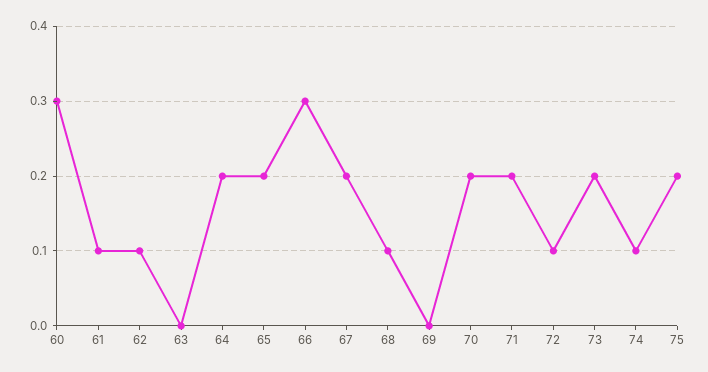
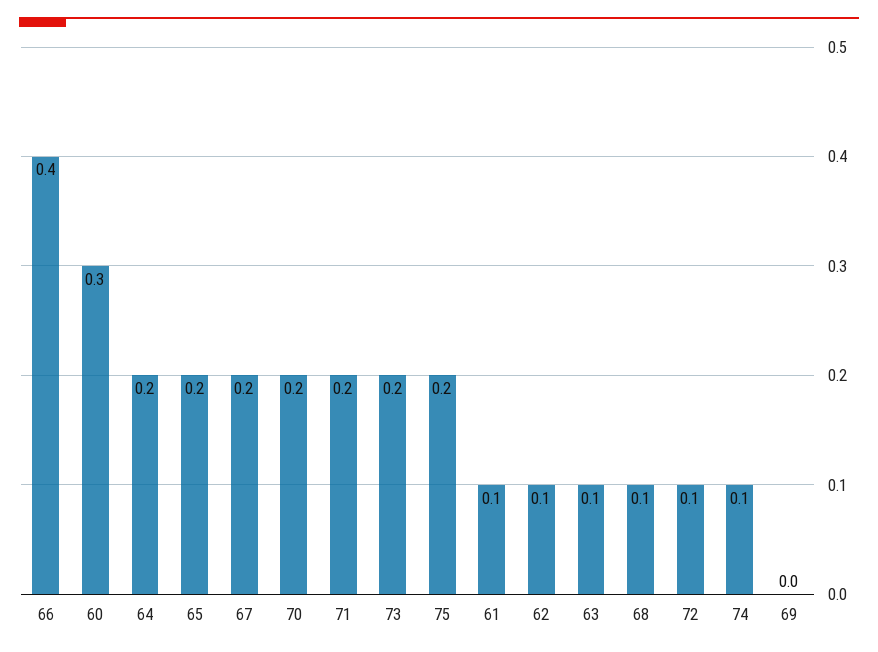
  {
    "60": 0.3,
    "61": 0.1,
    "62": 0.1,
-   "63": 0,
+   "63": 0.1,
    "64": 0.2,
    "65": 0.2,
-   "66": 0.3,
+   "66": 0.4,
    "67": 0.2,
    "68": 0.1,
    "69": 0,
    "70": 0.2,
    "71": 0.2,
    "72": 0.1,
    "73": 0.2,
    "74": 0.1,
    "75": 0.2
  }

